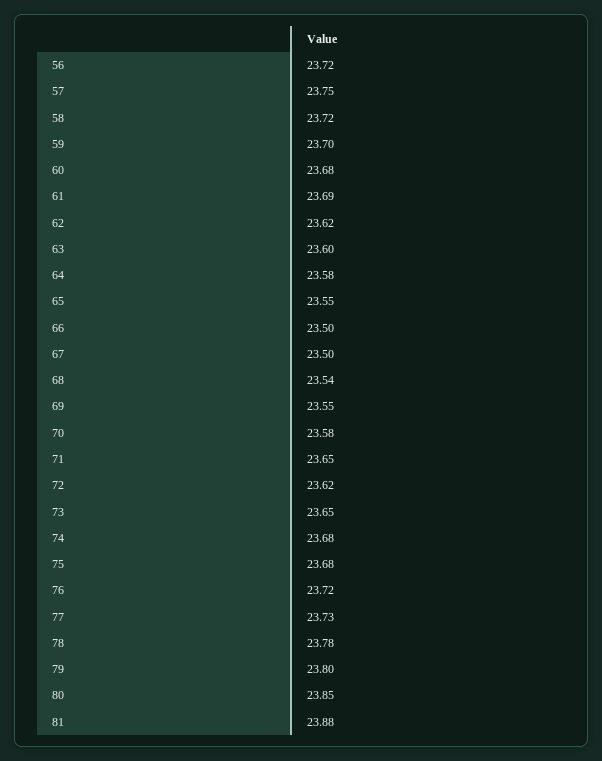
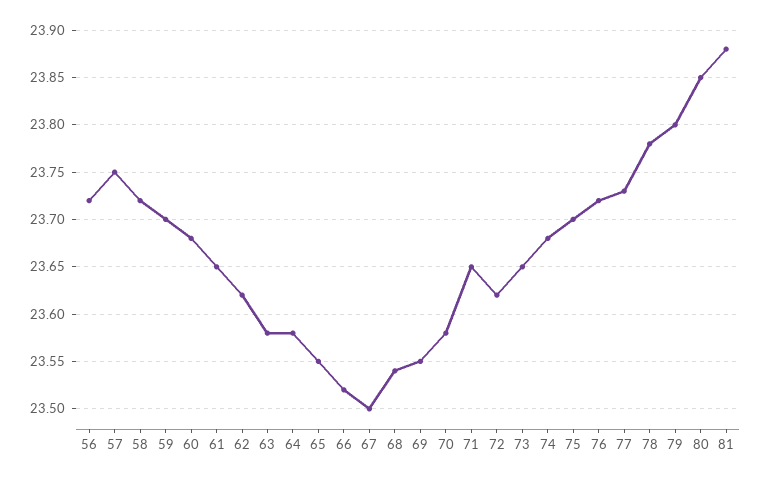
  {
    "56": 23.72,
    "57": 23.75,
    "58": 23.72,
    "59": 23.7,
    "60": 23.68,
-   "61": 23.69,
+   "61": 23.65,
    "62": 23.62,
-   "63": 23.6,
+   "63": 23.58,
    "64": 23.58,
    "65": 23.55,
-   "66": 23.5,
+   "66": 23.52,
    "67": 23.5,
    "68": 23.54,
    "69": 23.55,
    "70": 23.58,
    "71": 23.65,
    "72": 23.62,
    "73": 23.65,
    "74": 23.68,
-   "75": 23.68,
+   "75": 23.7,
    "76": 23.72,
    "77": 23.73,
    "78": 23.78,
    "79": 23.8,
    "80": 23.85,
    "81": 23.88
  }

